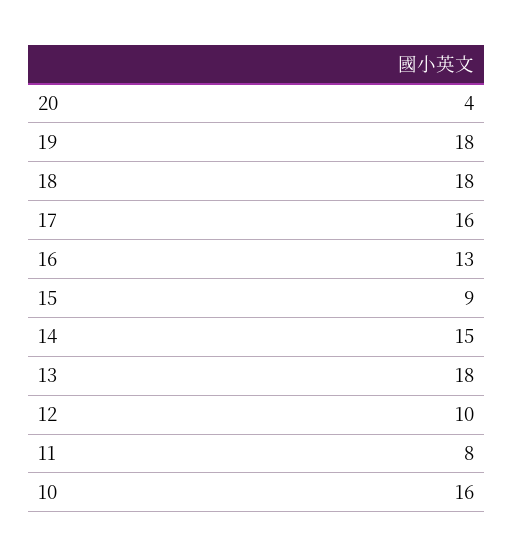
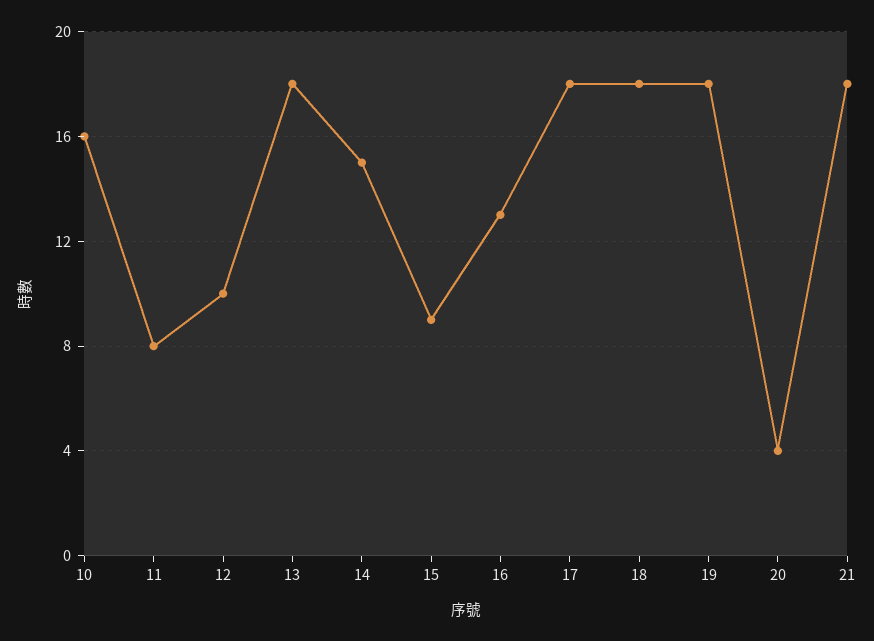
  {
    "20": 4,
    "19": 18,
    "18": 18,
-   "17": 16,
+   "17": 18,
    "16": 13,
    "15": 9,
    "14": 15,
    "13": 18,
    "12": 10,
    "11": 8,
-   "10": 16
+   "10": 16,
+   "21": 18
  }

